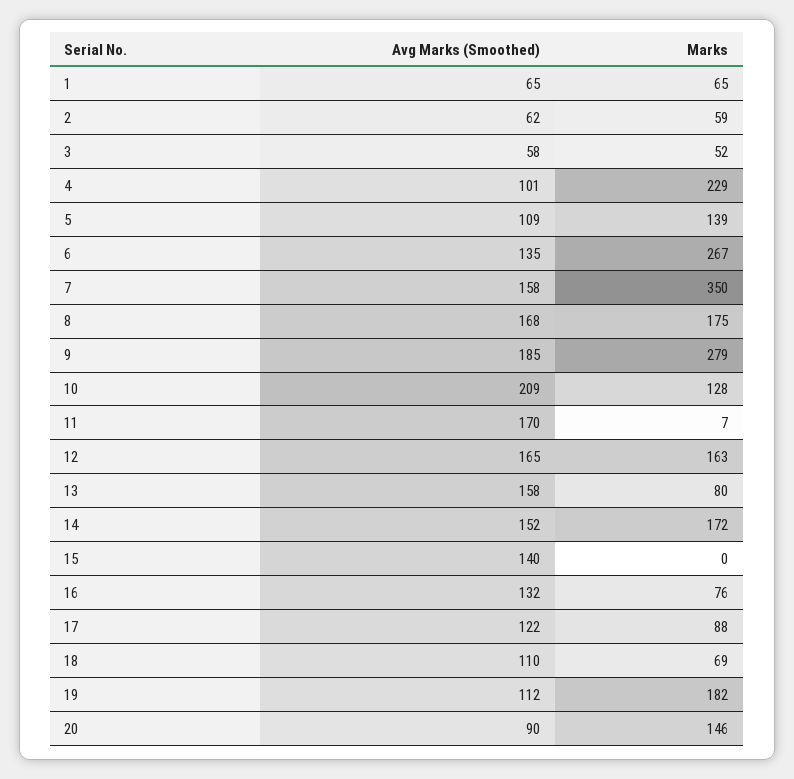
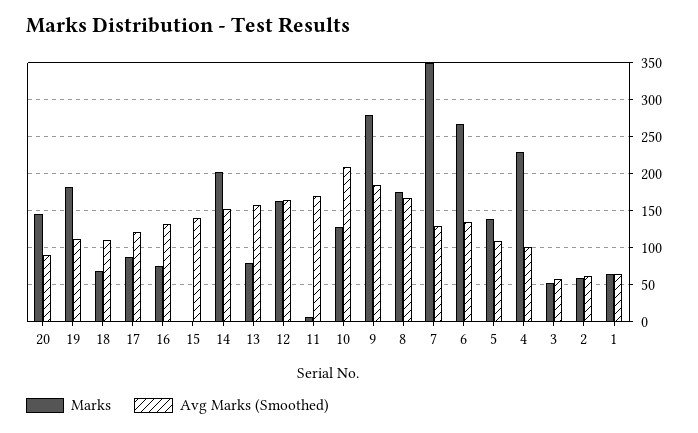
  {
    "Avg Marks (Smoothed)": {
      "1": 65,
      "2": 62,
      "3": 58,
      "4": 101,
      "5": 109,
      "6": 135,
-     "7": 158,
+     "7": 130,
      "8": 168,
      "9": 185,
      "10": 209,
      "11": 170,
      "12": 165,
      "13": 158,
      "14": 152,
      "15": 140,
      "16": 132,
      "17": 122,
      "18": 110,
      "19": 112,
      "20": 90
    },
    "Marks": {
      "1": 65,
      "2": 59,
      "3": 52,
      "4": 229,
      "5": 139,
      "6": 267,
      "7": 350,
      "8": 175,
      "9": 279,
      "10": 128,
      "11": 7,
      "12": 163,
      "13": 80,
-     "14": 172,
+     "14": 200,
      "15": 0,
      "16": 76,
      "17": 88,
      "18": 69,
      "19": 182,
      "20": 146
    }
  }

